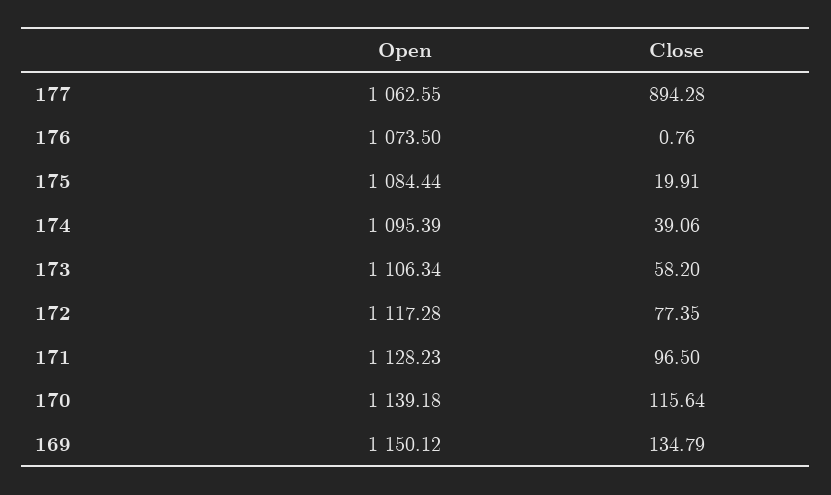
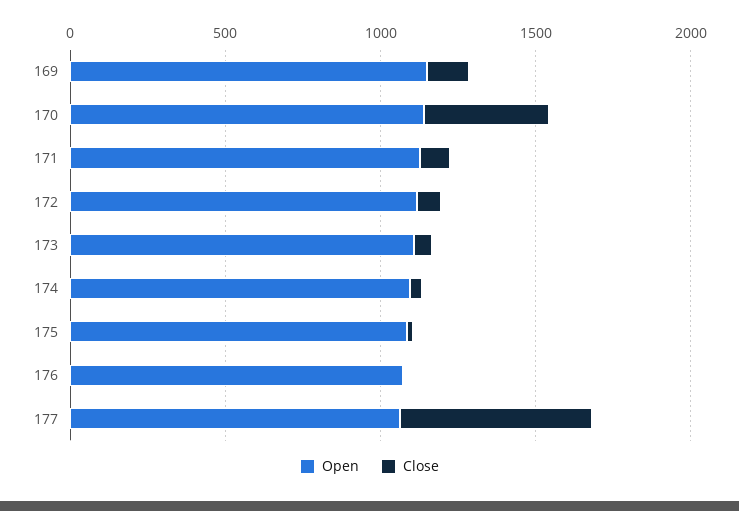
  {
    "Open": {
      "177": 1062.55,
      "176": 1073.5,
      "175": 1084.44,
      "174": 1095.39,
      "173": 1106.34,
      "172": 1117.28,
      "171": 1128.23,
      "170": 1139.18,
      "169": 1150.12
    },
    "Close": {
-     "177": 894.28,
+     "177": 600,
      "176": 0.76,
      "175": 19.91,
      "174": 39.06,
      "173": 58.2,
      "172": 77.35,
      "171": 96.5,
-     "170": 115.64,
+     "170": 400,
      "169": 134.79
    }
  }

